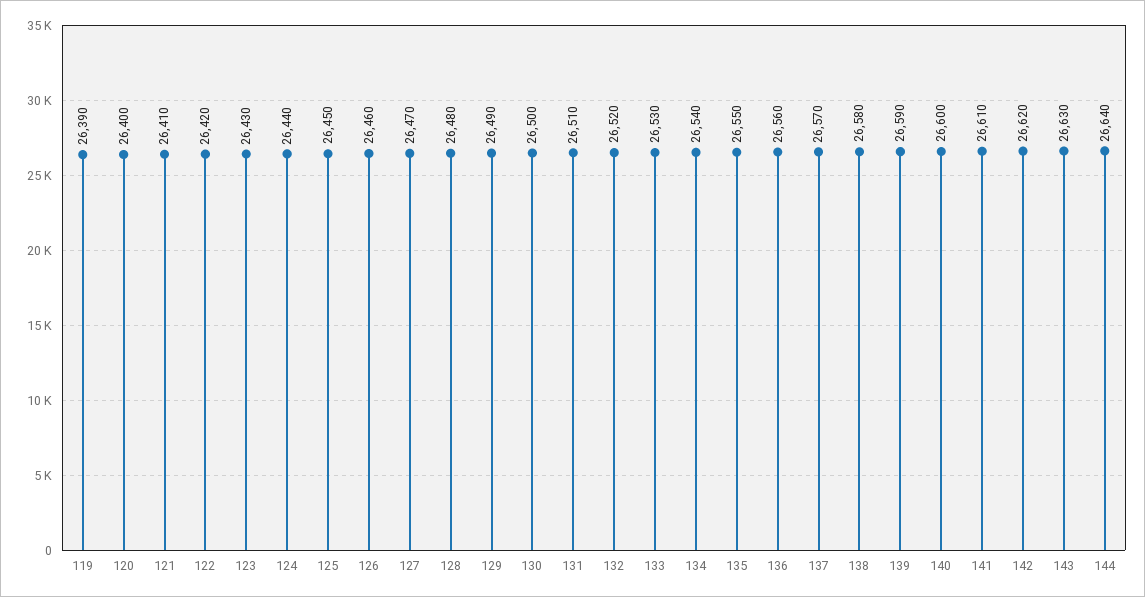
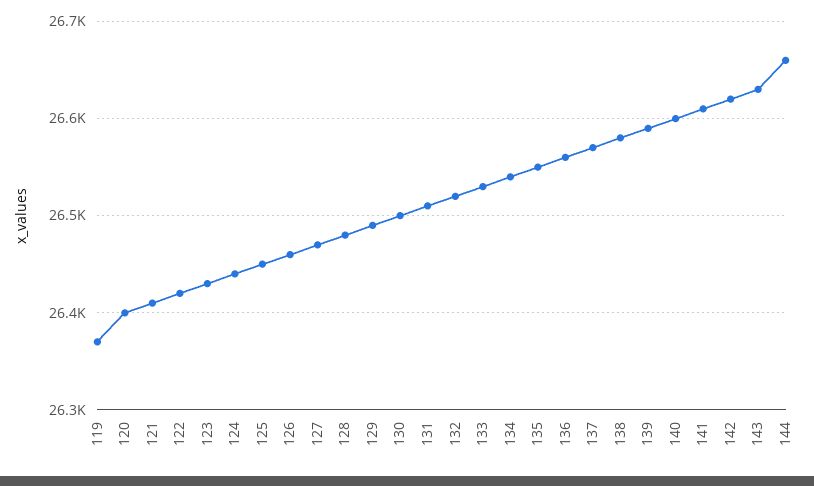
  {
-   "119": 26390,
+   "119": 26370,
    "120": 26400,
    "121": 26410,
    "122": 26420,
    "123": 26430,
    "124": 26440,
    "125": 26450,
    "126": 26460,
    "127": 26470,
    "128": 26480,
    "129": 26490,
    "130": 26500,
    "131": 26510,
    "132": 26520,
    "133": 26530,
    "134": 26540,
    "135": 26550,
    "136": 26560,
    "137": 26570,
    "138": 26580,
    "139": 26590,
    "140": 26600,
    "141": 26610,
    "142": 26620,
    "143": 26630,
-   "144": 26640
+   "144": 26660
  }

